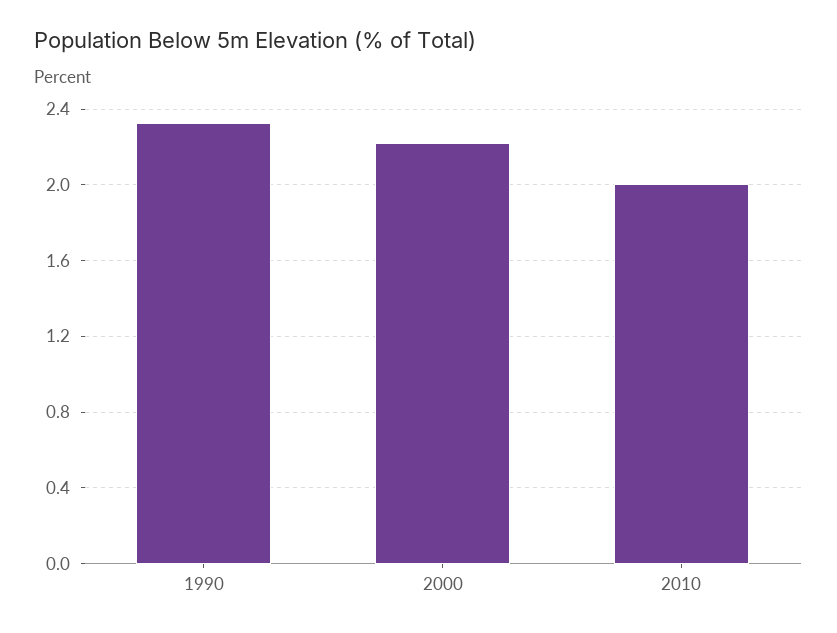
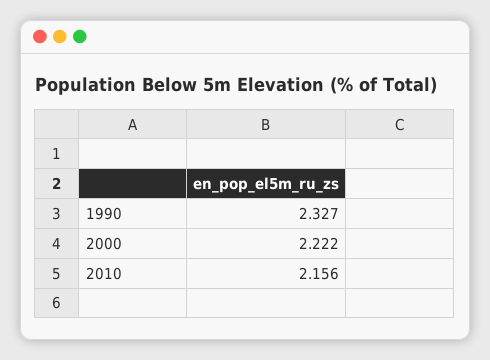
  {
    "1990": 2.327,
    "2000": 2.222,
-   "2010": 2
+   "2010": 2.156
  }

